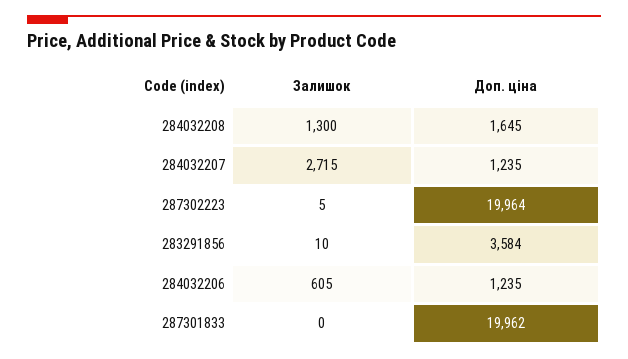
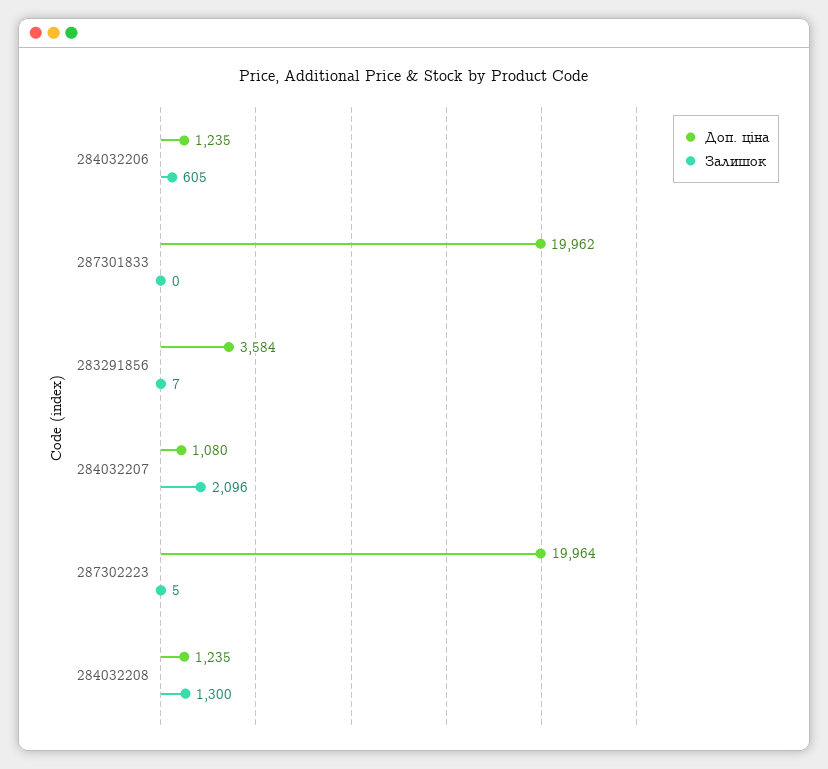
  {
    "Залишок": {
      "284032208": 1300,
-     "284032207": 2715,
+     "284032207": 2096,
      "287302223": 5,
-     "283291856": 10,
+     "283291856": 7,
      "284032206": 605,
      "287301833": 0
    },
    "Доп. ціна": {
-     "284032208": 1645,
+     "284032208": 1235,
-     "284032207": 1235,
+     "284032207": 1080,
      "287302223": 19964,
      "283291856": 3584,
      "284032206": 1235,
      "287301833": 19962
    }
  }

